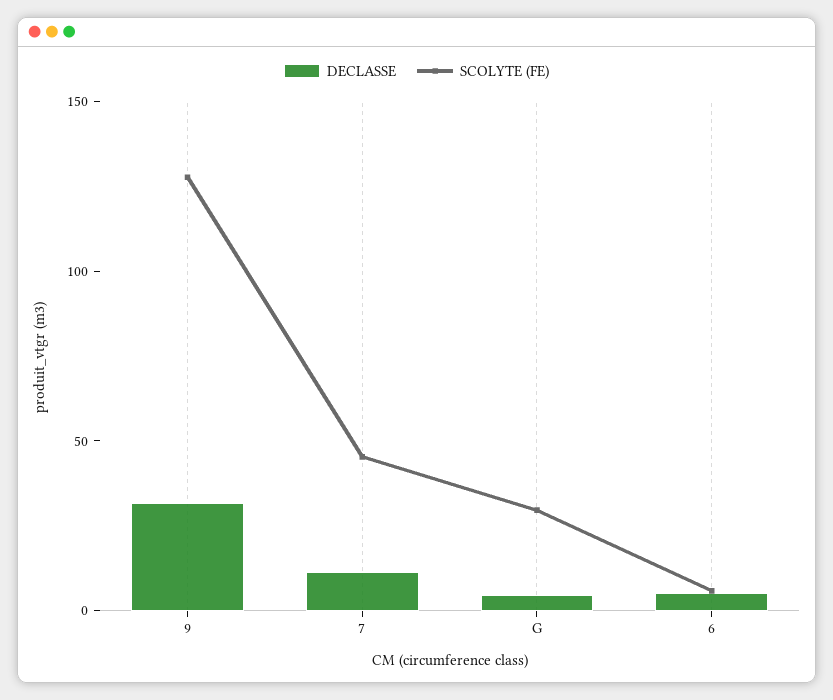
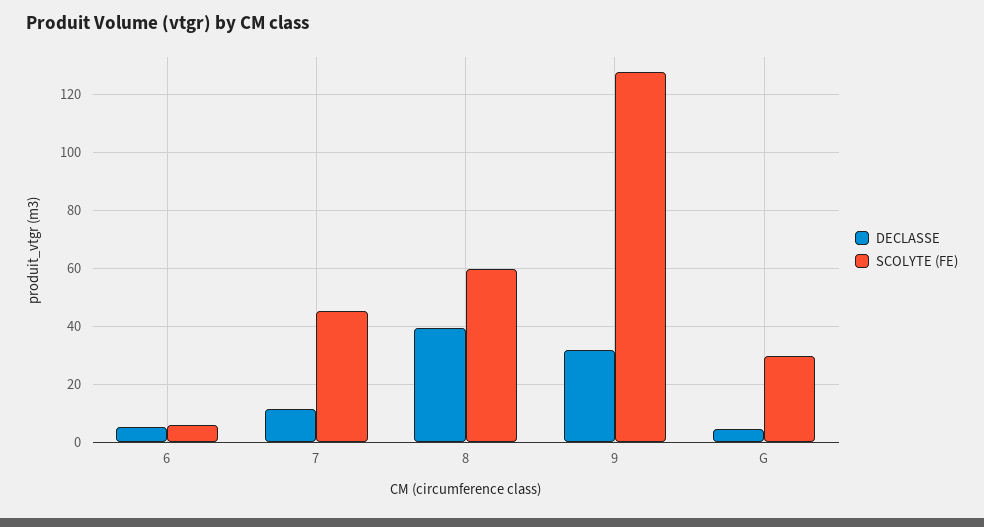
  {
    "DECLASSE": {
      "9": 32.5,
      "7": 12.5,
      "G": 5,
-     "6": 5
+     "6": 5,
+     "8": 40
    },
    "SCOLYTE (FE)": {
      "9": 127.5,
      "7": 45,
      "G": 30,
-     "6": 5
+     "6": 5,
+     "8": 60
    }
  }

